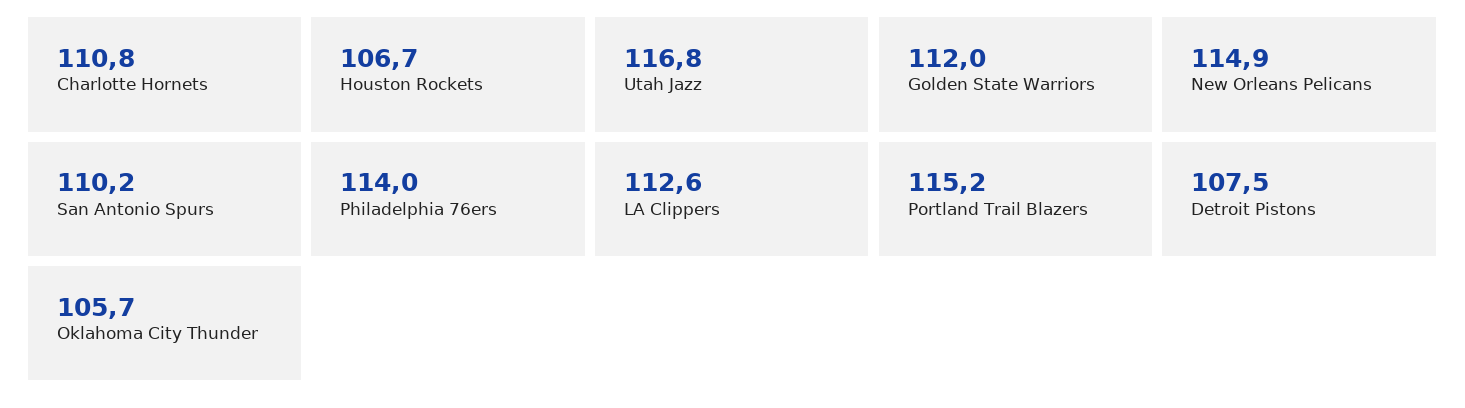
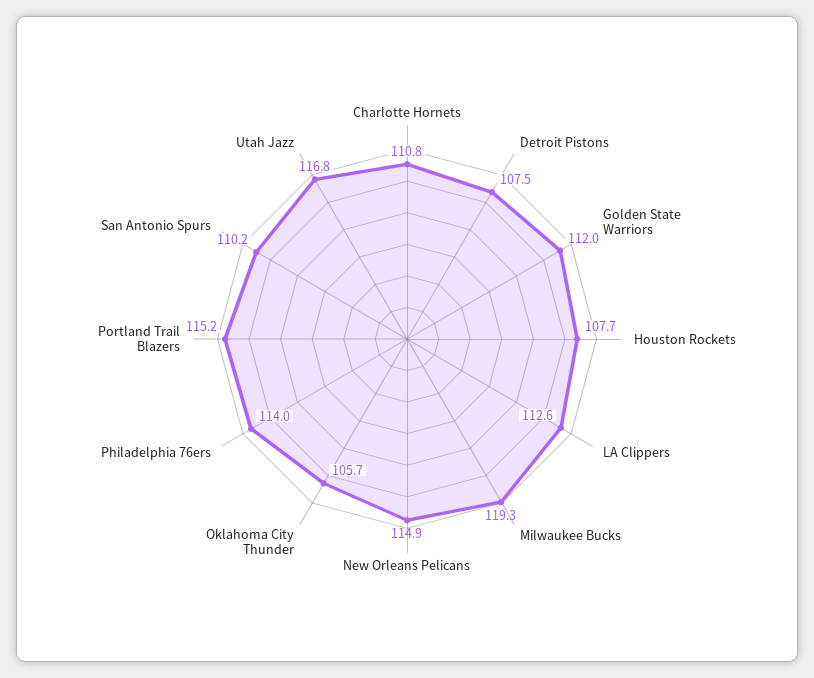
  {
    "Charlotte Hornets": 110.8,
-   "Houston Rockets": 106.7,
+   "Houston Rockets": 107.7,
    "Utah Jazz": 116.8,
    "Golden State Warriors": 112,
    "New Orleans Pelicans": 114.9,
    "San Antonio Spurs": 110.2,
    "Philadelphia 76ers": 114,
    "LA Clippers": 112.6,
    "Portland Trail Blazers": 115.2,
    "Detroit Pistons": 107.5,
-   "Oklahoma City Thunder": 105.7
+   "Oklahoma City Thunder": 105.7,
+   "Milwaukee Bucks": 119.3
  }

